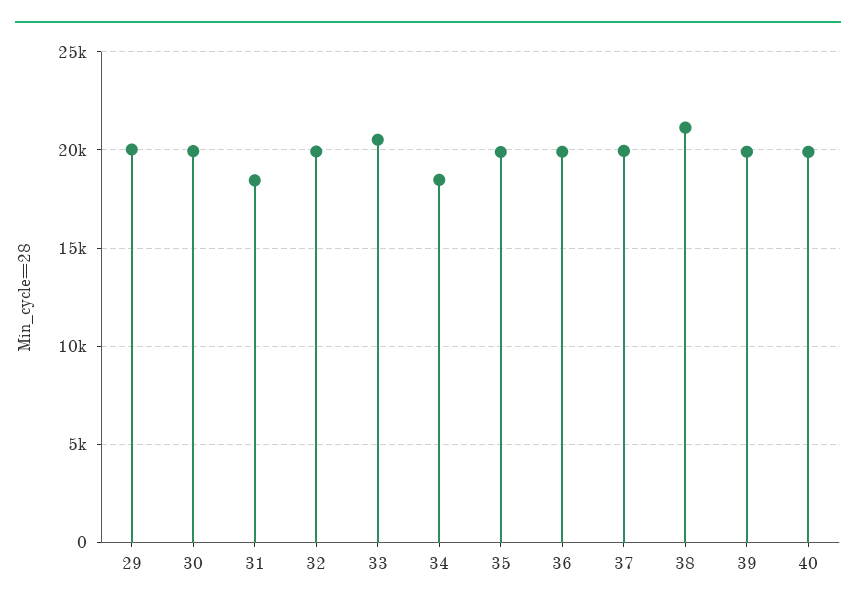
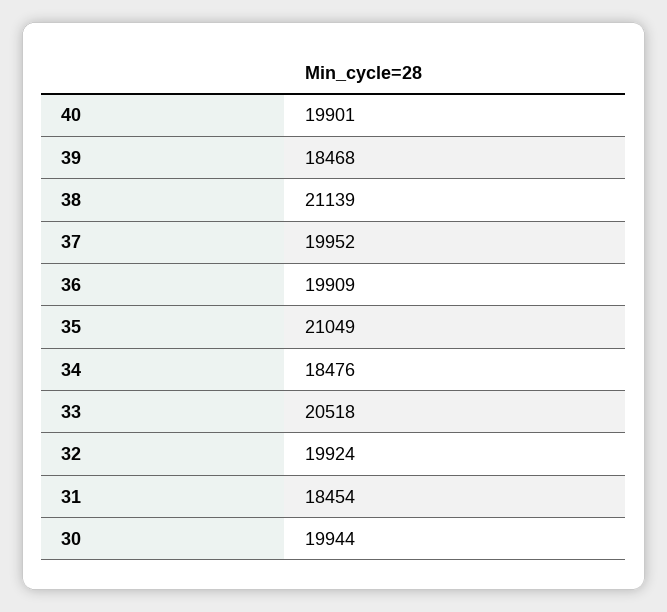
  {
-   "29": 20000,
    "30": 19944,
    "31": 18454,
    "32": 19924,
    "33": 20518,
    "34": 18476,
-   "35": 20000,
+   "35": 21049,
    "36": 19909,
    "37": 19952,
    "38": 21139,
-   "39": 20000,
+   "39": 18468,
    "40": 19901
  }

